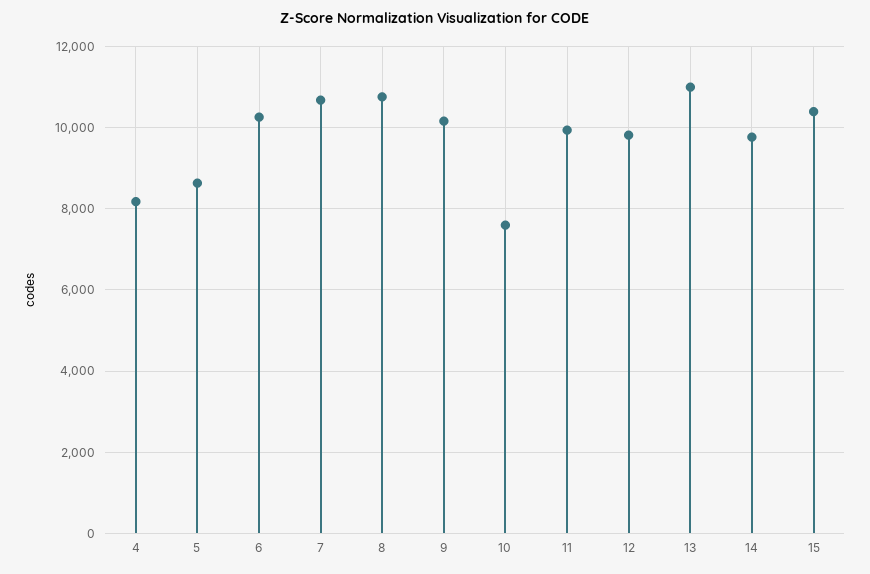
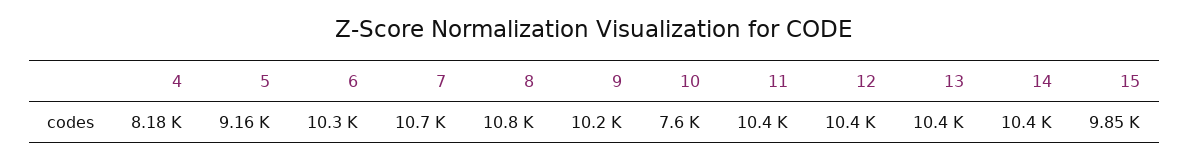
  {
    "4": 8180,
-   "5": 8600,
+   "5": 9160,
    "6": 10300,
    "7": 10700,
    "8": 10800,
    "9": 10200,
    "10": 7600,
-   "11": 10000,
+   "11": 10400,
-   "12": 9800,
+   "12": 10400,
-   "13": 11000,
+   "13": 10400,
-   "14": 9800,
+   "14": 10400,
-   "15": 10400
+   "15": 9850
  }

